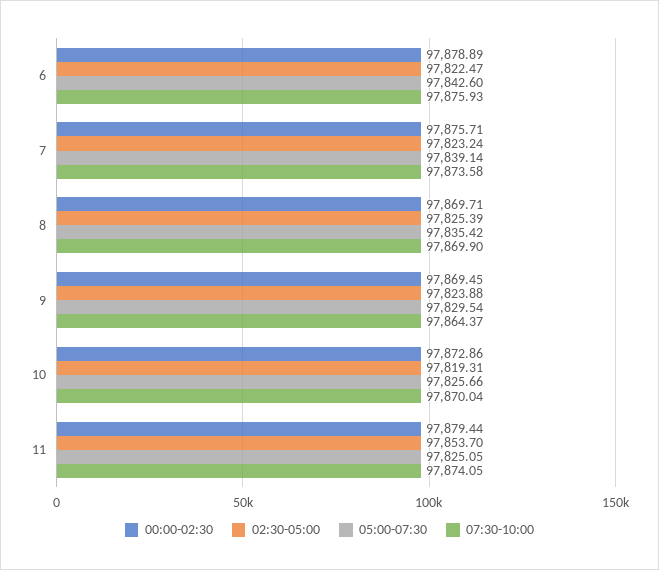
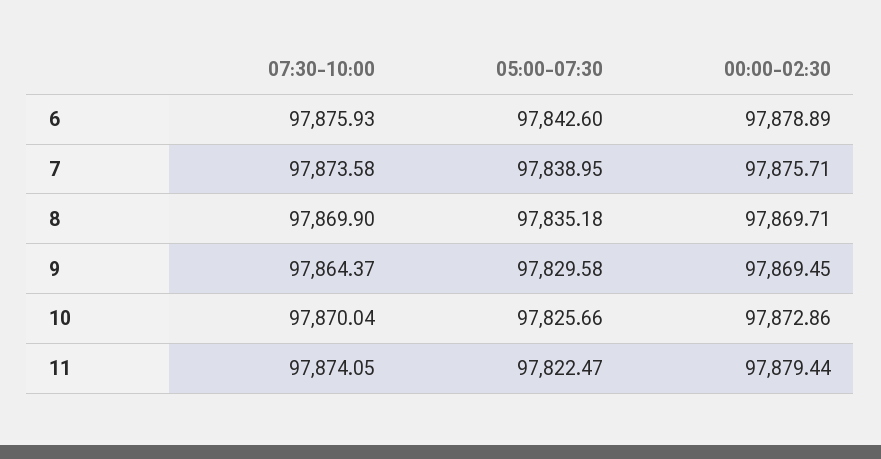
  {
    "00:00-02:30": {
      "6": 97878.89,
      "7": 97875.71,
      "8": 97869.71,
      "9": 97869.45,
      "10": 97872.86,
      "11": 97879.44
    },
-   "02:30-05:00": {
-     "6": 97822.47,
-     "7": 97823.24,
-     "8": 97825.39,
-     "9": 97823.88,
-     "10": 97819.31,
-     "11": 97853.7
-   },
    "05:00-07:30": {
      "6": 97842.6,
-     "7": 97839.14,
+     "7": 97838.95,
-     "8": 97835.42,
+     "8": 97835.18,
-     "9": 97829.54,
+     "9": 97829.58,
      "10": 97825.66,
-     "11": 97825.05
+     "11": 97822.47
    },
    "07:30-10:00": {
      "6": 97875.93,
      "7": 97873.58,
      "8": 97869.9,
      "9": 97864.37,
      "10": 97870.04,
      "11": 97874.05
    }
  }

